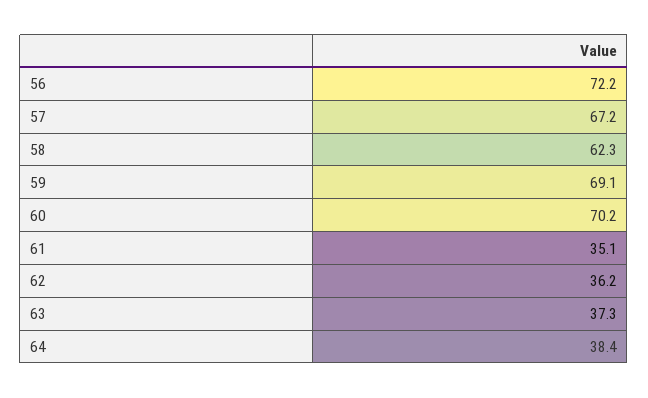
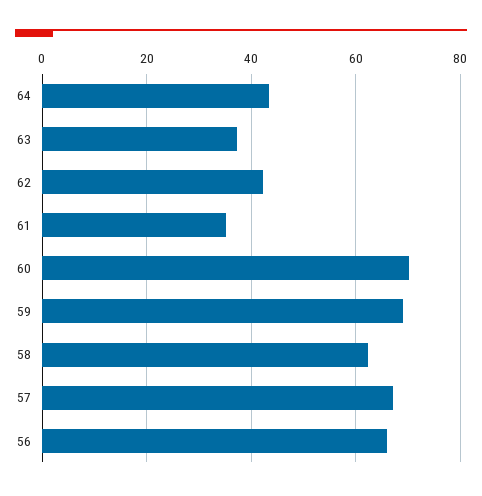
  {
-   "56": 72.2,
+   "56": 66,
    "57": 67.2,
    "58": 62.3,
    "59": 69.1,
    "60": 70.2,
    "61": 35.1,
-   "62": 36.2,
+   "62": 42,
    "63": 37.3,
-   "64": 38.4
+   "64": 44
  }

